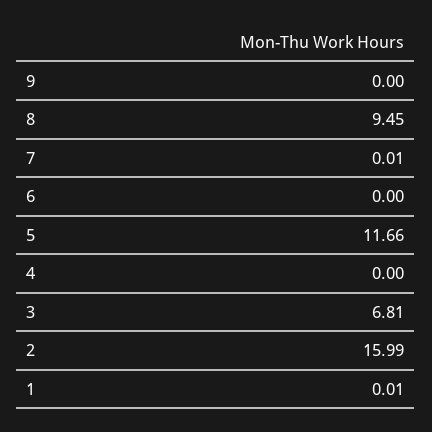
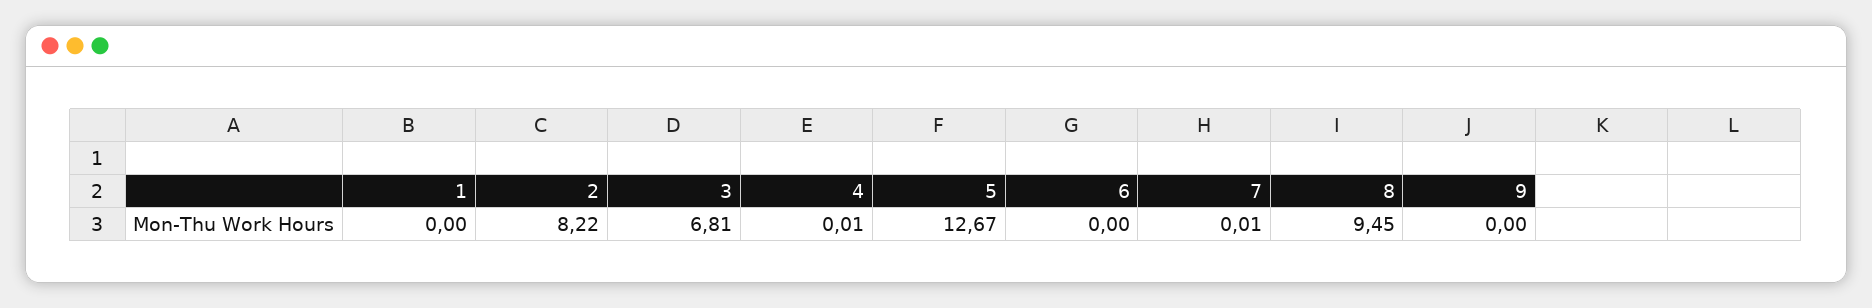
  {
    "9": 0,
    "8": 9.45,
    "7": 0.01,
    "6": 0,
-   "5": 11.66,
+   "5": 12.67,
-   "4": 0,
+   "4": 0.01,
    "3": 6.81,
-   "2": 15.99,
+   "2": 8.22,
-   "1": 0.01
+   "1": 0
  }

